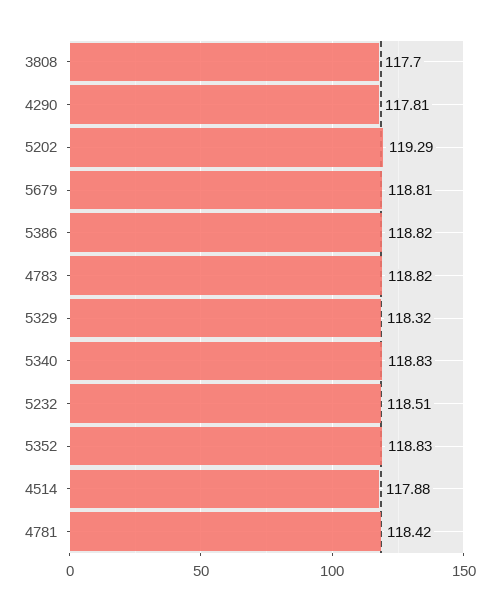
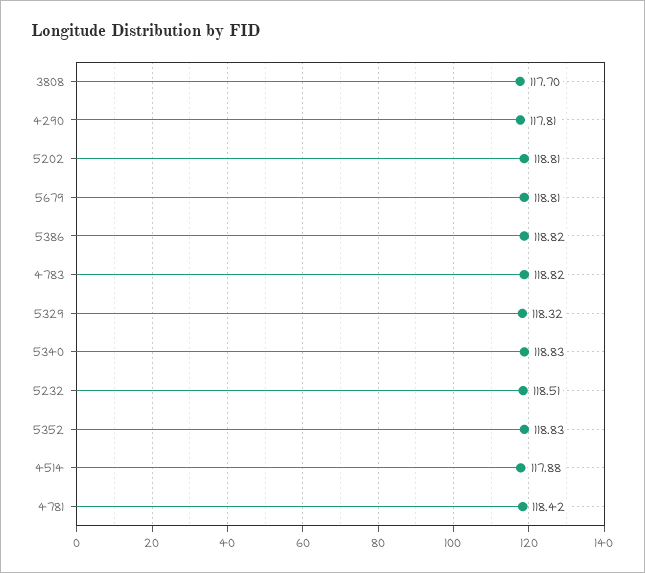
  {
    "3808": 117.7,
    "4290": 117.81,
-   "5202": 119.29,
+   "5202": 118.81,
    "5679": 118.81,
    "5386": 118.82,
    "4783": 118.82,
    "5329": 118.32,
    "5340": 118.83,
    "5232": 118.51,
    "5352": 118.83,
    "4514": 117.88,
    "4781": 118.42
  }

